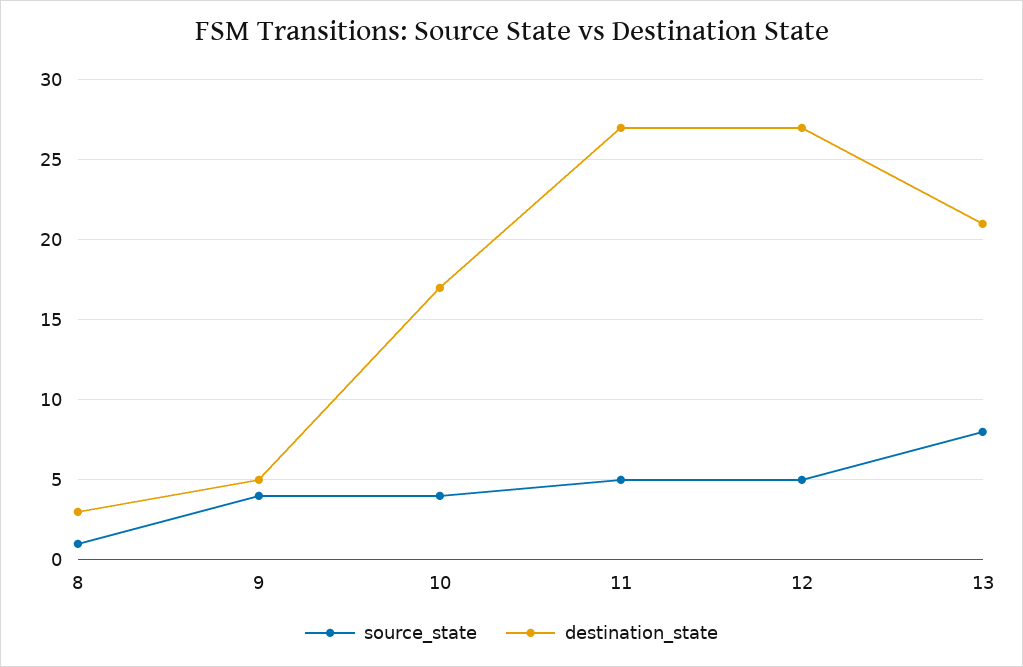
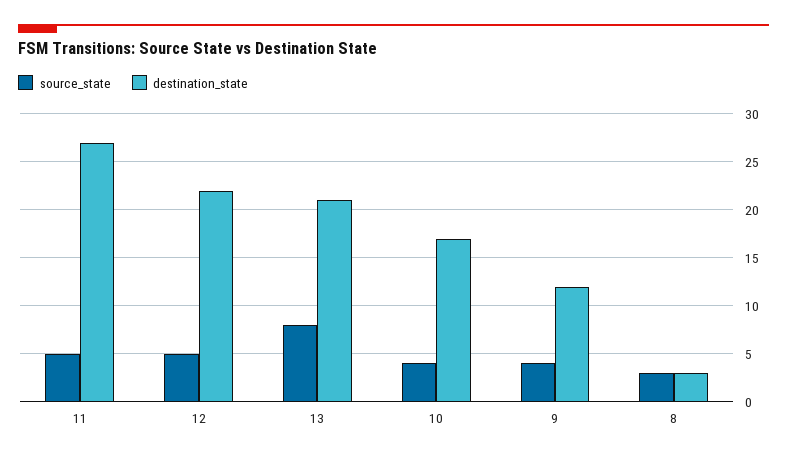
  {
    "source_state": {
-     "8": 1,
+     "8": 3,
      "9": 4,
      "10": 4,
      "11": 5,
      "12": 5,
      "13": 8
    },
    "destination_state": {
      "8": 3,
-     "9": 5,
+     "9": 12,
      "10": 17,
      "11": 27,
-     "12": 27,
+     "12": 22,
      "13": 21
    }
  }

